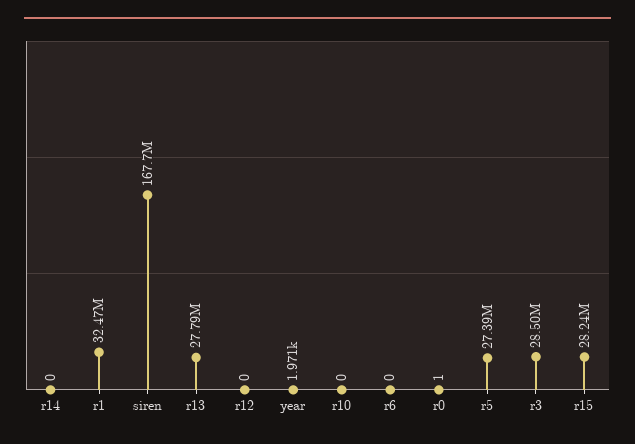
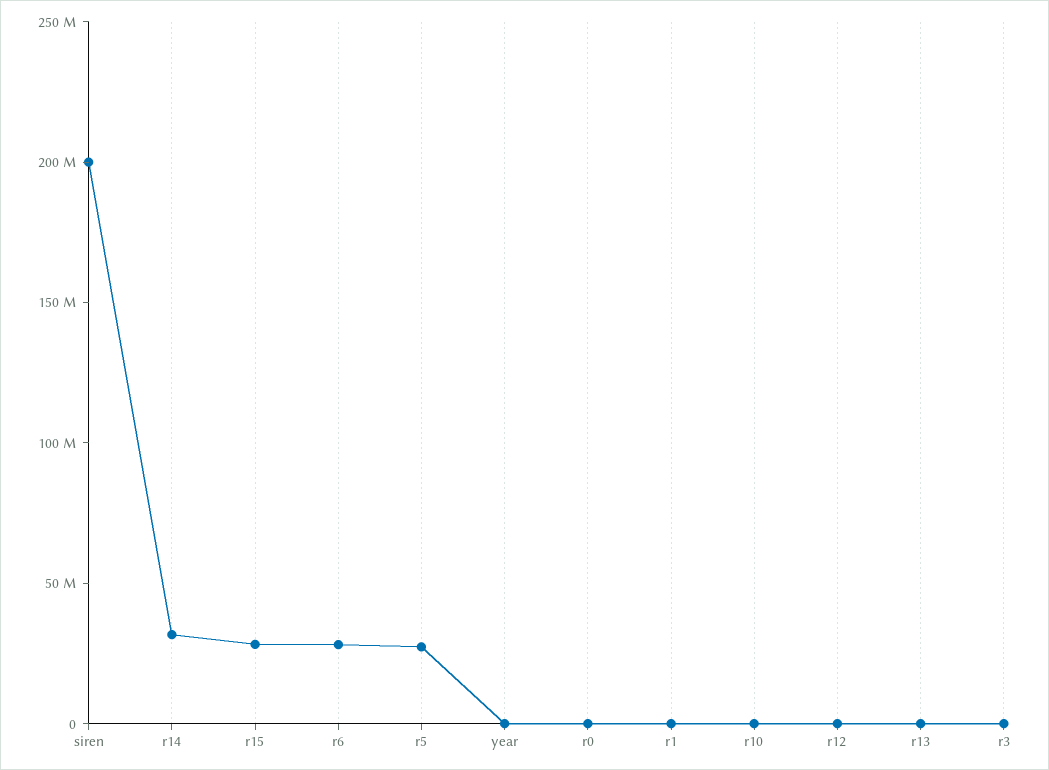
  {
-   "r14": 0,
+   "r14": 30000000,
-   "r1": 32470000,
+   "r1": 0,
-   "siren": 167700000,
+   "siren": 200000000,
-   "r13": 27790000,
+   "r13": 0,
    "r12": 0,
    "year": 1971,
    "r10": 0,
-   "r6": 0,
+   "r6": 30000000,
    "r0": 1,
    "r5": 27390000,
-   "r3": 28500000,
+   "r3": 0,
    "r15": 28240000
  }

